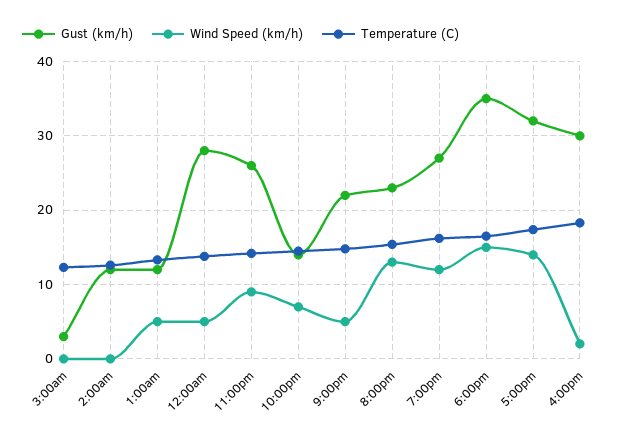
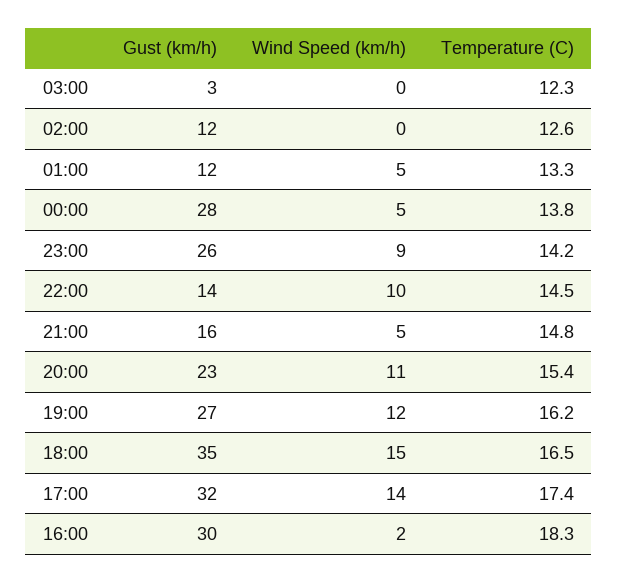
  {
    "Gust (km/h)": {
      "3:00am": 3,
      "2:00am": 12,
      "1:00am": 12,
      "12:00am": 28,
      "11:00pm": 26,
      "10:00pm": 14,
-     "9:00pm": 22,
+     "9:00pm": 16,
      "8:00pm": 23,
      "7:00pm": 27,
      "6:00pm": 35,
      "5:00pm": 32,
      "4:00pm": 30
    },
    "Wind Speed (km/h)": {
      "3:00am": 0,
      "2:00am": 0,
      "1:00am": 5,
      "12:00am": 5,
      "11:00pm": 9,
-     "10:00pm": 7,
+     "10:00pm": 10,
      "9:00pm": 5,
-     "8:00pm": 13,
+     "8:00pm": 11,
      "7:00pm": 12,
      "6:00pm": 15,
      "5:00pm": 14,
      "4:00pm": 2
    },
    "Temperature (C)": {
      "3:00am": 12.3,
      "2:00am": 12.6,
      "1:00am": 13.3,
      "12:00am": 13.8,
      "11:00pm": 14.2,
      "10:00pm": 14.5,
      "9:00pm": 14.8,
      "8:00pm": 15.4,
      "7:00pm": 16.2,
      "6:00pm": 16.5,
      "5:00pm": 17.4,
      "4:00pm": 18.3
    }
  }

